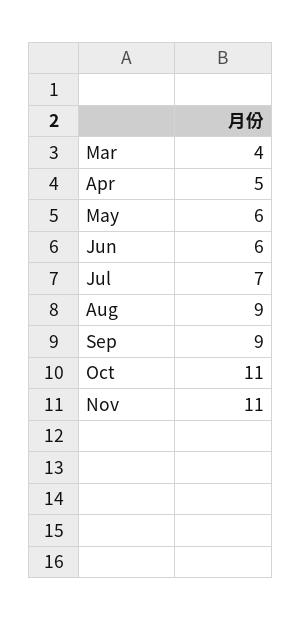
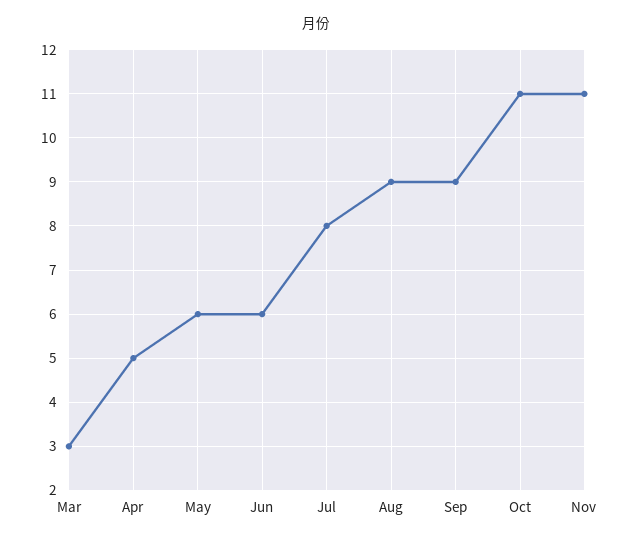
  {
-   "Mar": 4,
+   "Mar": 3,
    "Apr": 5,
    "May": 6,
    "Jun": 6,
-   "Jul": 7,
+   "Jul": 8,
    "Aug": 9,
    "Sep": 9,
    "Oct": 11,
    "Nov": 11
  }

